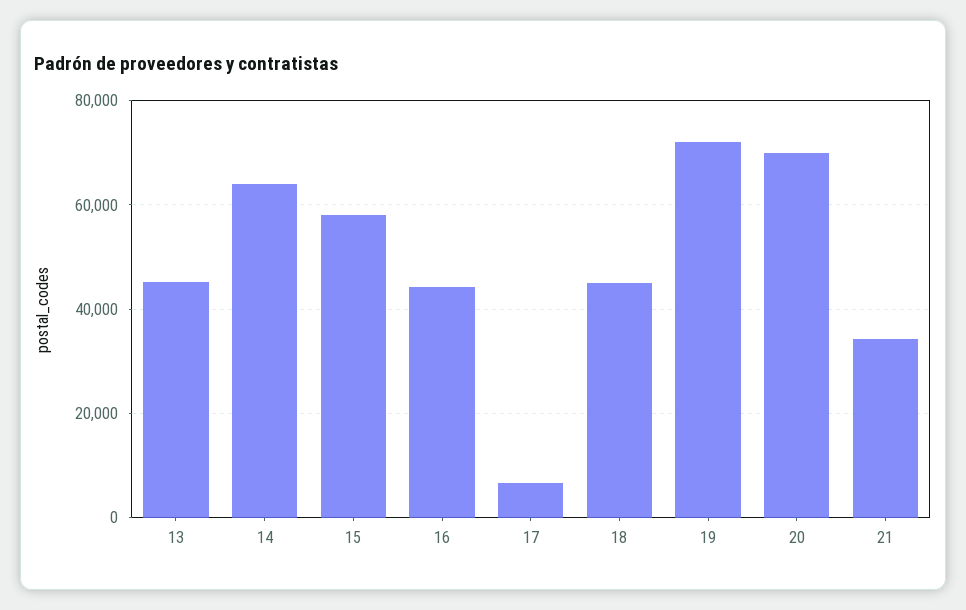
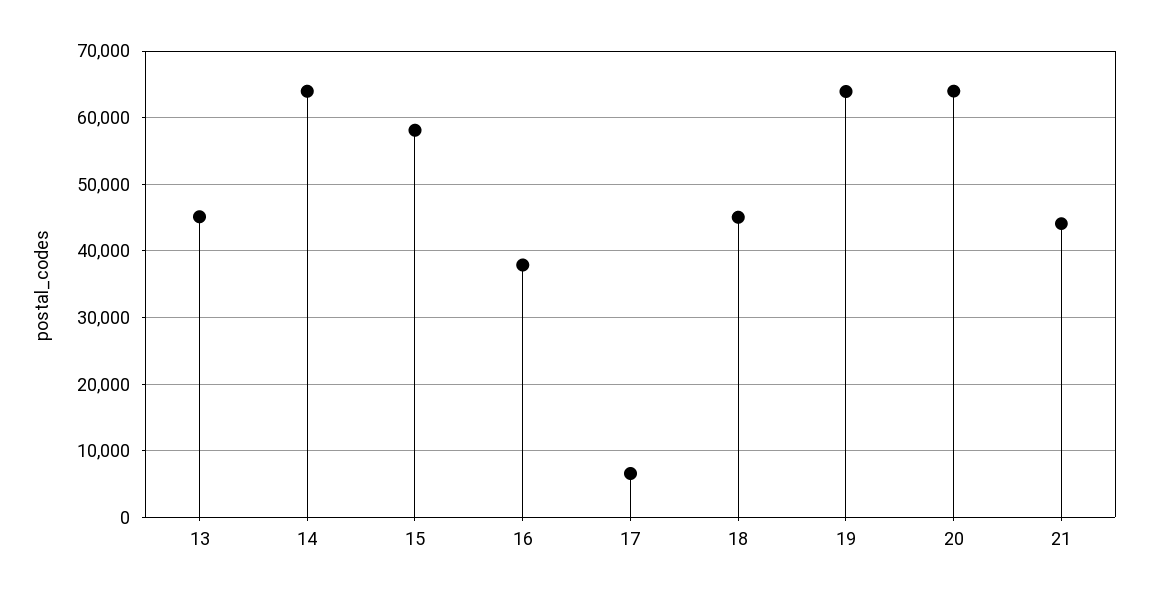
  {
    "13": 45000,
    "14": 64000,
    "15": 58000,
-   "16": 44000,
+   "16": 38000,
    "17": 7000,
    "18": 45000,
-   "19": 72000,
+   "19": 64000,
-   "20": 70000,
+   "20": 64000,
-   "21": 34000
+   "21": 44000
  }

